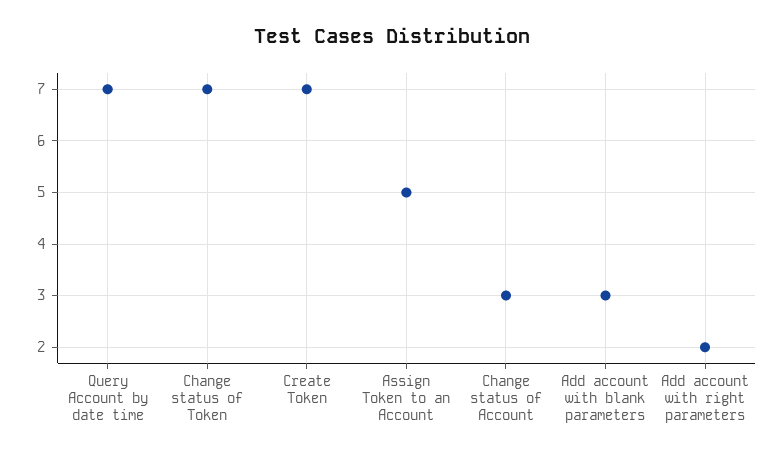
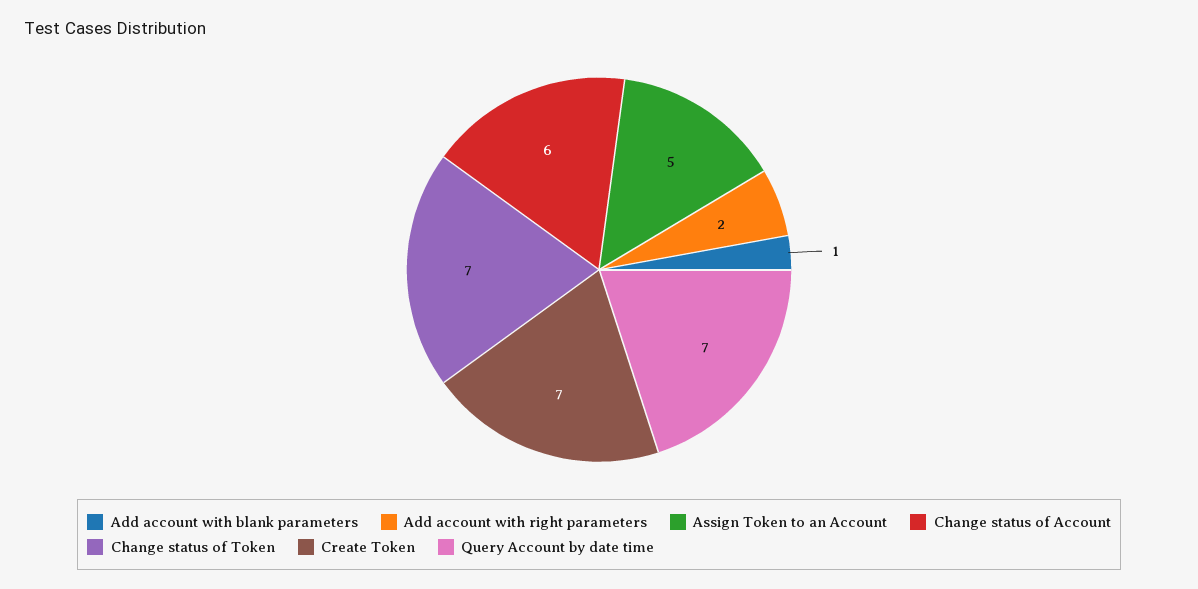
  {
    "Query Account by date time": 7,
    "Change status of Token": 7,
    "Create Token": 7,
    "Assign Token to an Account": 5,
-   "Change status of Account": 3,
+   "Change status of Account": 6,
-   "Add account with blank parameters": 3,
+   "Add account with blank parameters": 1,
    "Add account with right parameters": 2
  }

